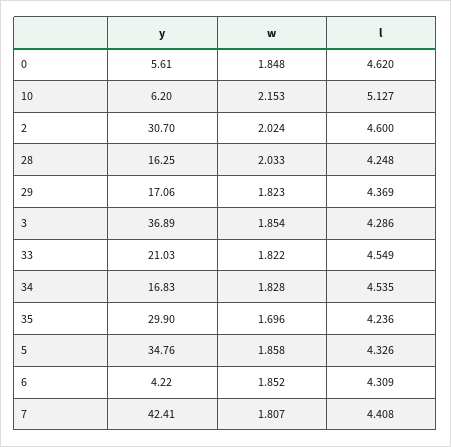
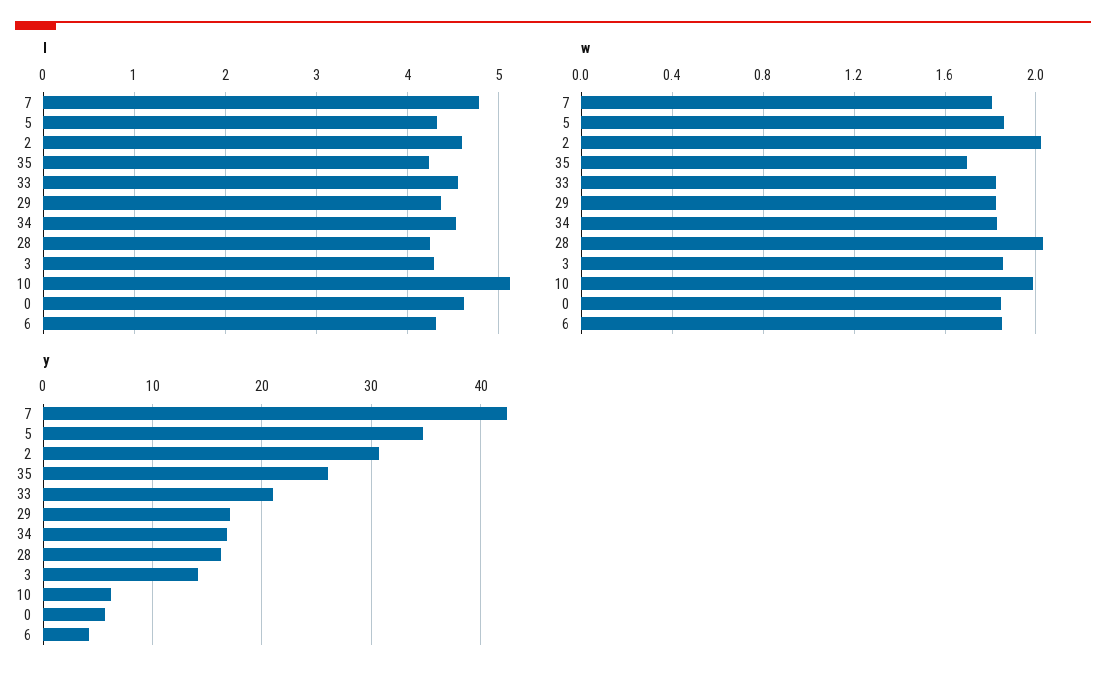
  {
    "y": {
      "0": 5.61,
      "10": 6.2,
      "2": 30.7,
      "28": 16.25,
      "29": 17.06,
-     "3": 36.89,
+     "3": 14,
      "33": 21.03,
      "34": 16.83,
-     "35": 29.9,
+     "35": 26,
      "5": 34.76,
      "6": 4.22,
      "7": 42.41
    },
    "w": {
      "0": 1.848,
-     "10": 2.153,
+     "10": 2,
      "2": 2.024,
      "28": 2.033,
      "29": 1.823,
      "3": 1.854,
      "33": 1.822,
      "34": 1.828,
      "35": 1.696,
      "5": 1.858,
      "6": 1.852,
      "7": 1.807
    },
    "l": {
      "0": 4.62,
      "10": 5.127,
      "2": 4.6,
      "28": 4.248,
      "29": 4.369,
      "3": 4.286,
      "33": 4.549,
      "34": 4.535,
      "35": 4.236,
      "5": 4.326,
      "6": 4.309,
-     "7": 4.408
+     "7": 4.8
    }
  }

